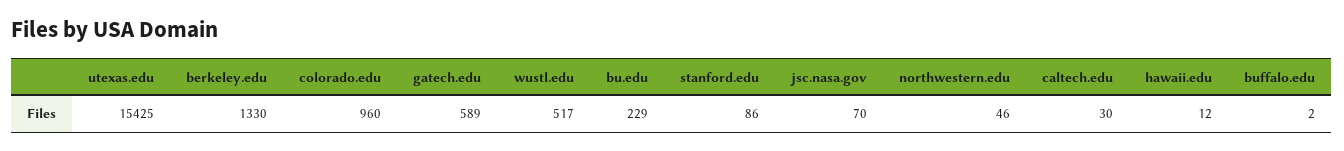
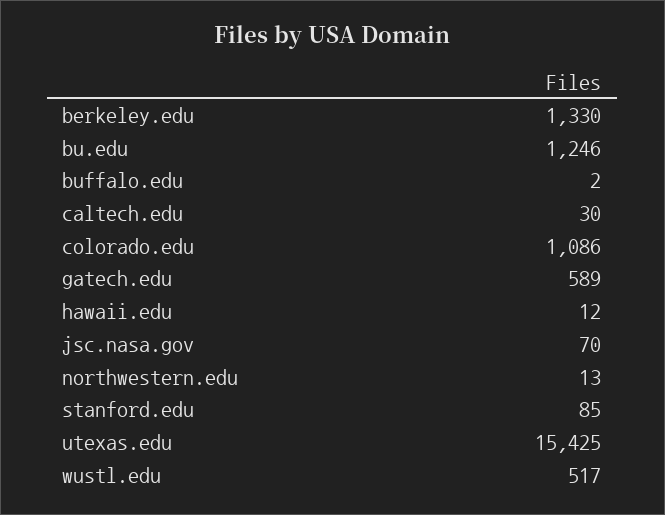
  {
    "utexas.edu": 15425,
    "berkeley.edu": 1330,
-   "colorado.edu": 960,
+   "colorado.edu": 1086,
    "gatech.edu": 589,
    "wustl.edu": 517,
-   "bu.edu": 229,
+   "bu.edu": 1246,
-   "stanford.edu": 86,
+   "stanford.edu": 85,
    "jsc.nasa.gov": 70,
-   "northwestern.edu": 46,
+   "northwestern.edu": 13,
    "caltech.edu": 30,
    "hawaii.edu": 12,
    "buffalo.edu": 2
  }

